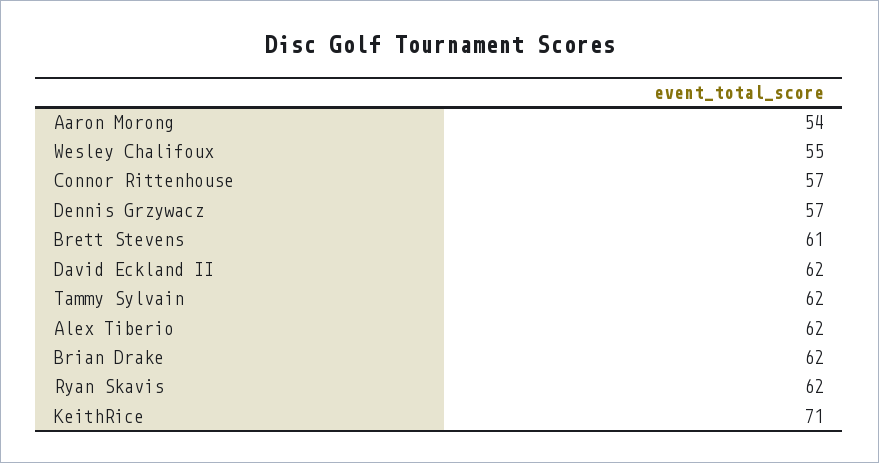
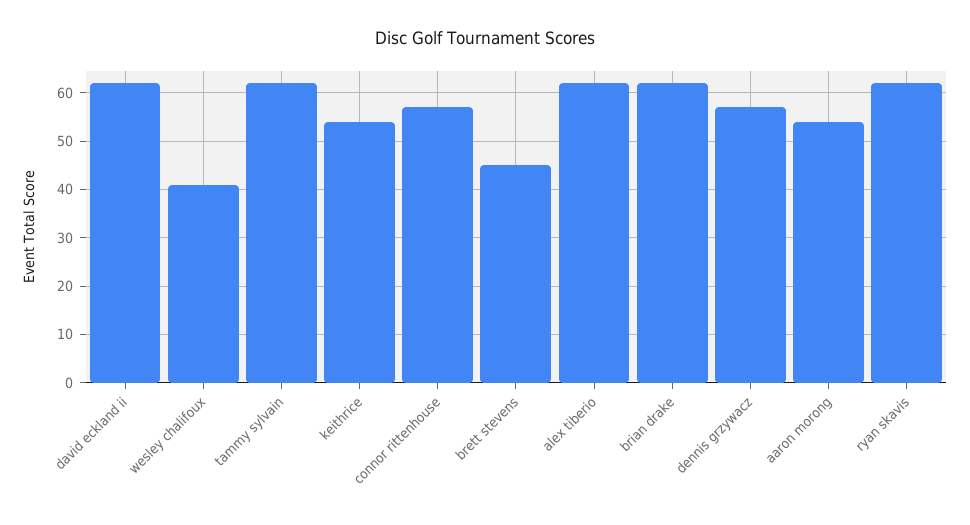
  {
    "Aaron Morong": 54,
-   "Wesley Chalifoux": 55,
+   "Wesley Chalifoux": 40,
    "Connor Rittenhouse": 57,
    "Dennis Grzywacz": 57,
-   "Brett Stevens": 61,
+   "Brett Stevens": 45,
    "David Eckland II": 62,
    "Tammy Sylvain": 62,
    "Alex Tiberio": 62,
    "Brian Drake": 62,
    "Ryan Skavis": 62,
-   "KeithRice": 71
+   "KeithRice": 55
  }

